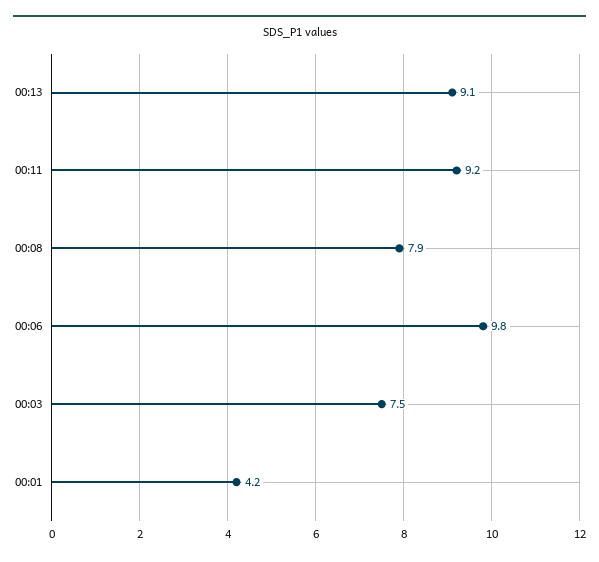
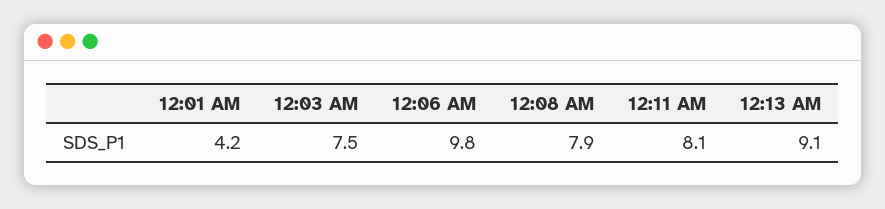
  {
    "00:13": 9.1,
-   "00:11": 9.2,
+   "00:11": 8.1,
    "00:08": 7.9,
    "00:06": 9.8,
    "00:03": 7.5,
    "00:01": 4.2
  }

